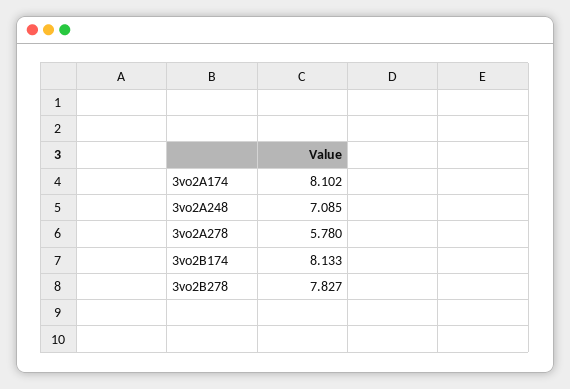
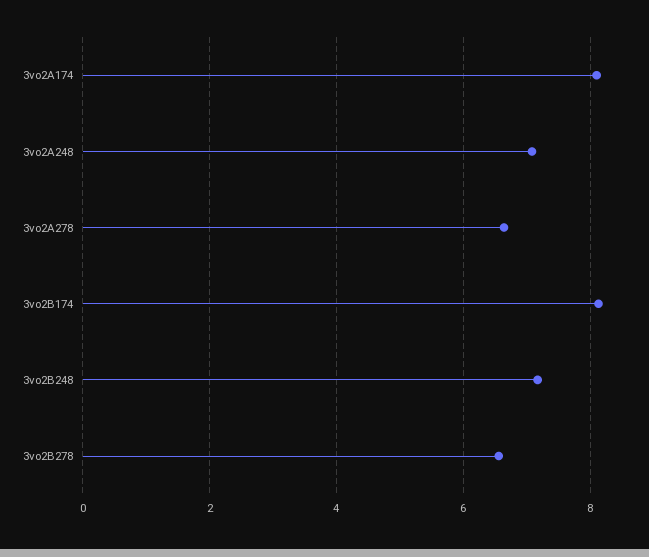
  {
    "3vo2A174": 8.102,
    "3vo2A248": 7.085,
-   "3vo2A278": 5.78,
+   "3vo2A278": 6.6,
    "3vo2B174": 8.133,
-   "3vo2B278": 7.827
+   "3vo2B278": 6.6,
+   "3vo2B248": 7.2
  }

